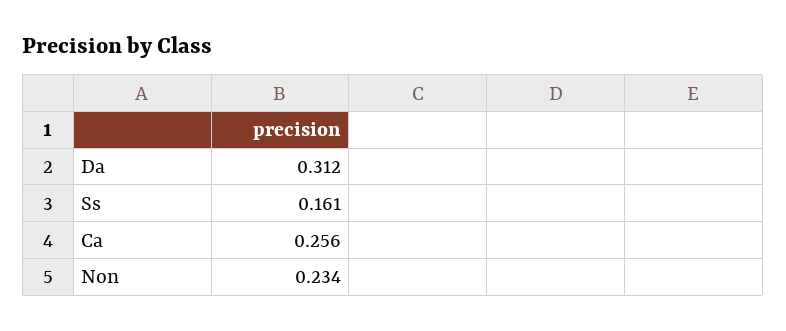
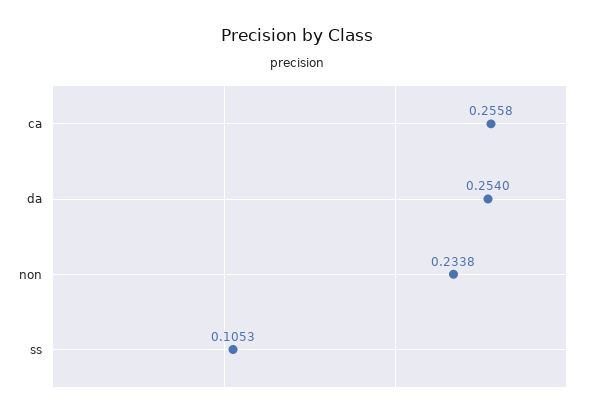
  {
-   "Da": 0.312,
+   "Da": 0.254,
-   "Ss": 0.161,
+   "Ss": 0.1053,
    "Ca": 0.2558,
    "Non": 0.2338
  }

